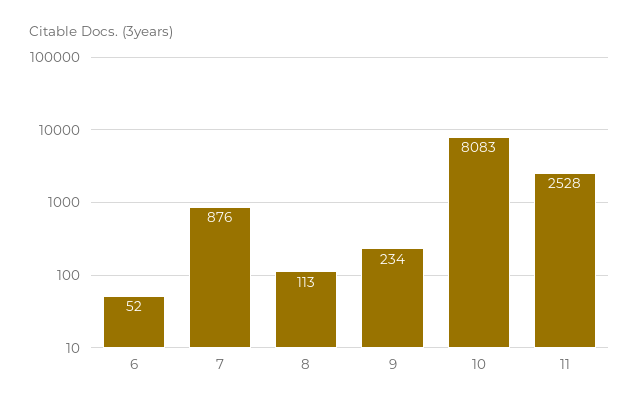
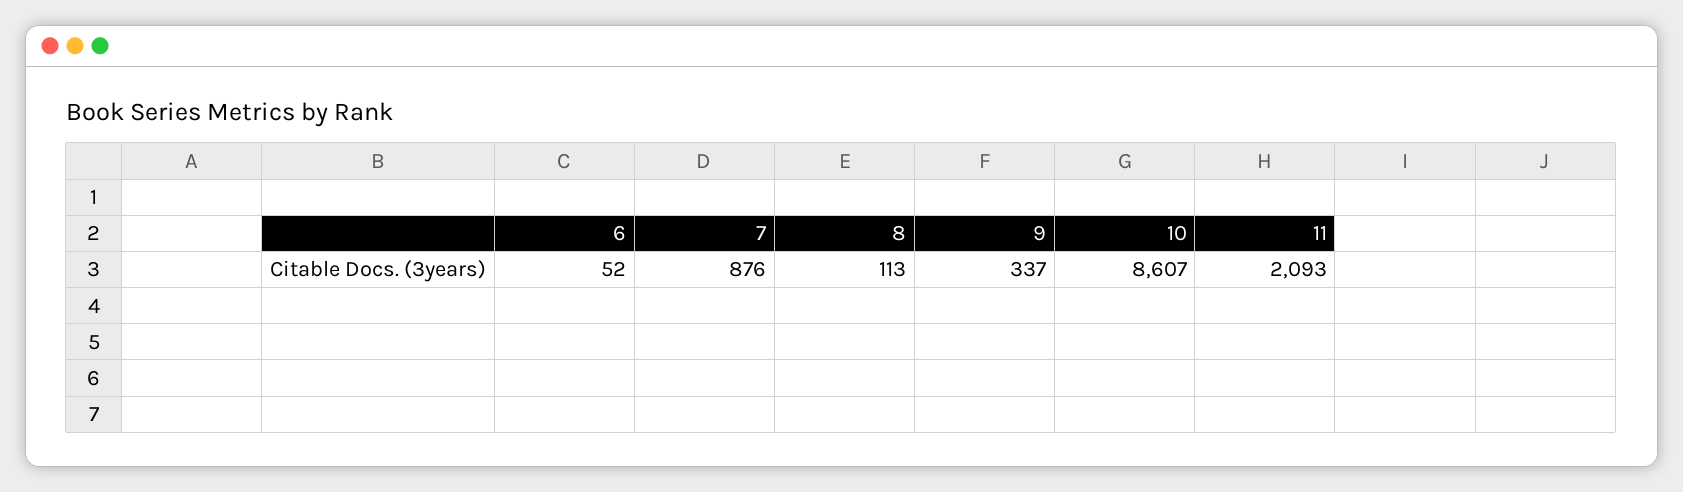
  {
    "6": 52,
    "7": 876,
    "8": 113,
-   "9": 234,
+   "9": 337,
-   "10": 8083,
+   "10": 8607,
-   "11": 2528
+   "11": 2093
  }

